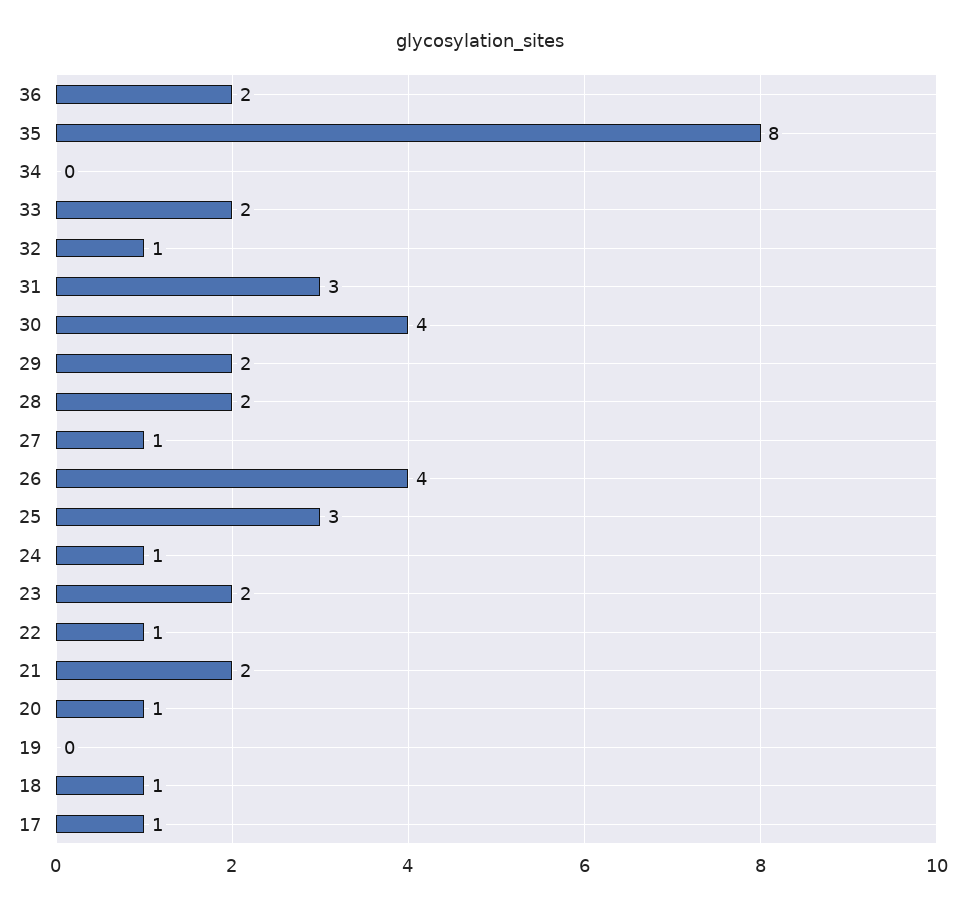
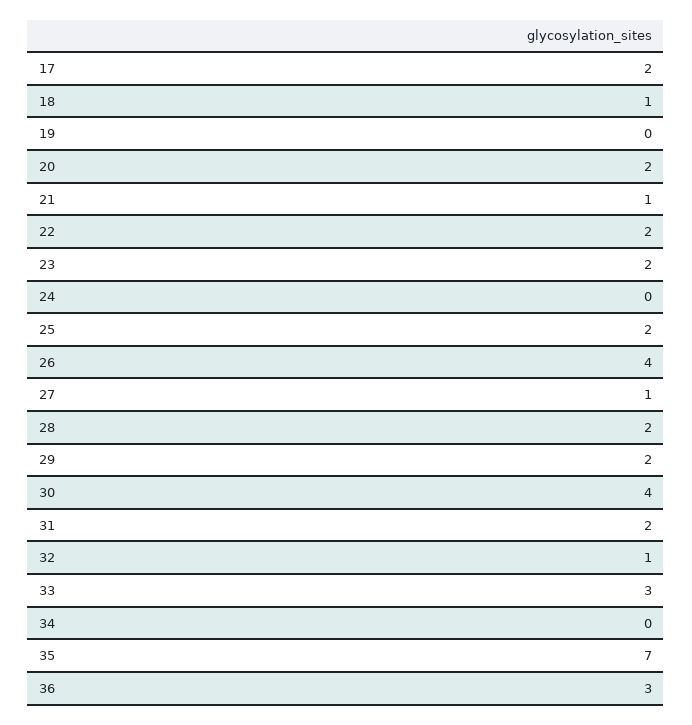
  {
-   "36": 2,
+   "36": 3,
-   "35": 8,
+   "35": 7,
    "34": 0,
-   "33": 2,
+   "33": 3,
    "32": 1,
-   "31": 3,
+   "31": 2,
    "30": 4,
    "29": 2,
    "28": 2,
    "27": 1,
    "26": 4,
-   "25": 3,
+   "25": 2,
-   "24": 1,
+   "24": 0,
    "23": 2,
-   "22": 1,
+   "22": 2,
-   "21": 2,
+   "21": 1,
-   "20": 1,
+   "20": 2,
    "19": 0,
    "18": 1,
-   "17": 1
+   "17": 2
  }

